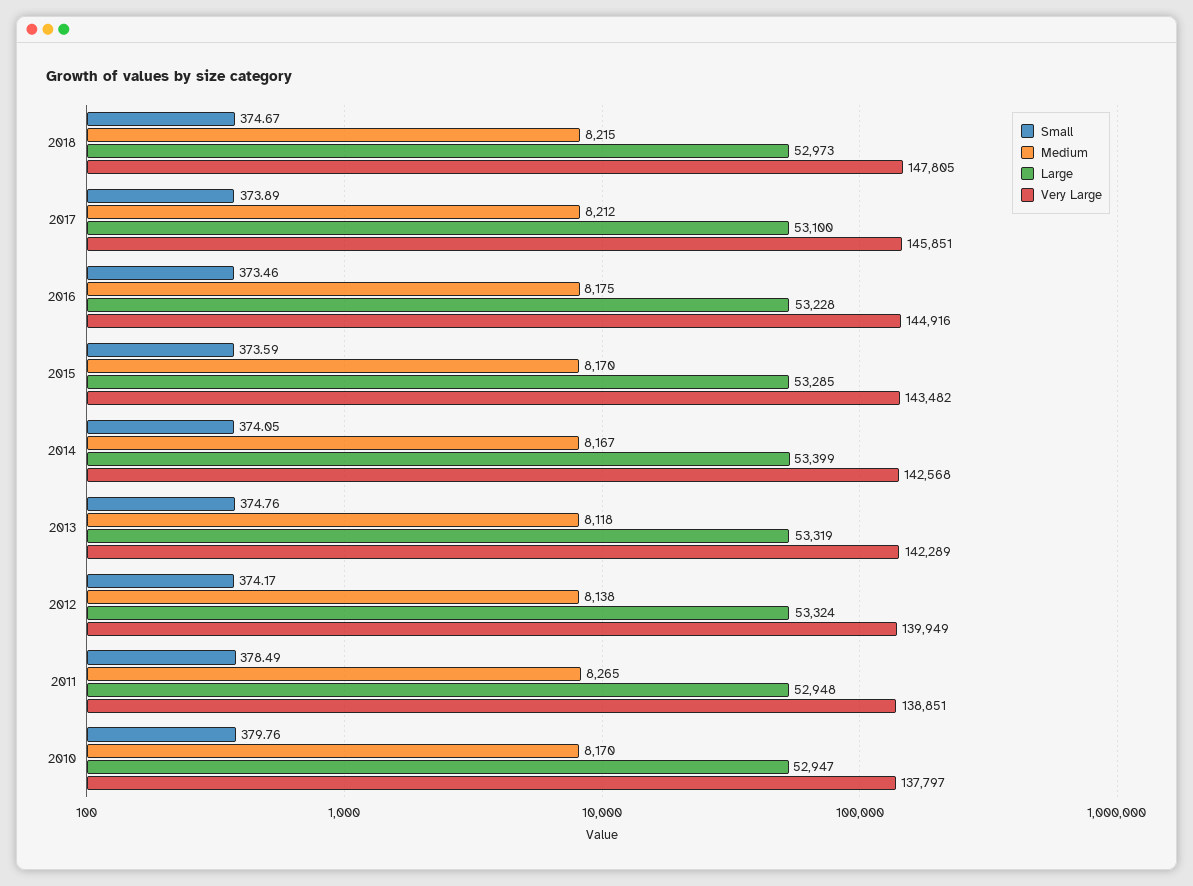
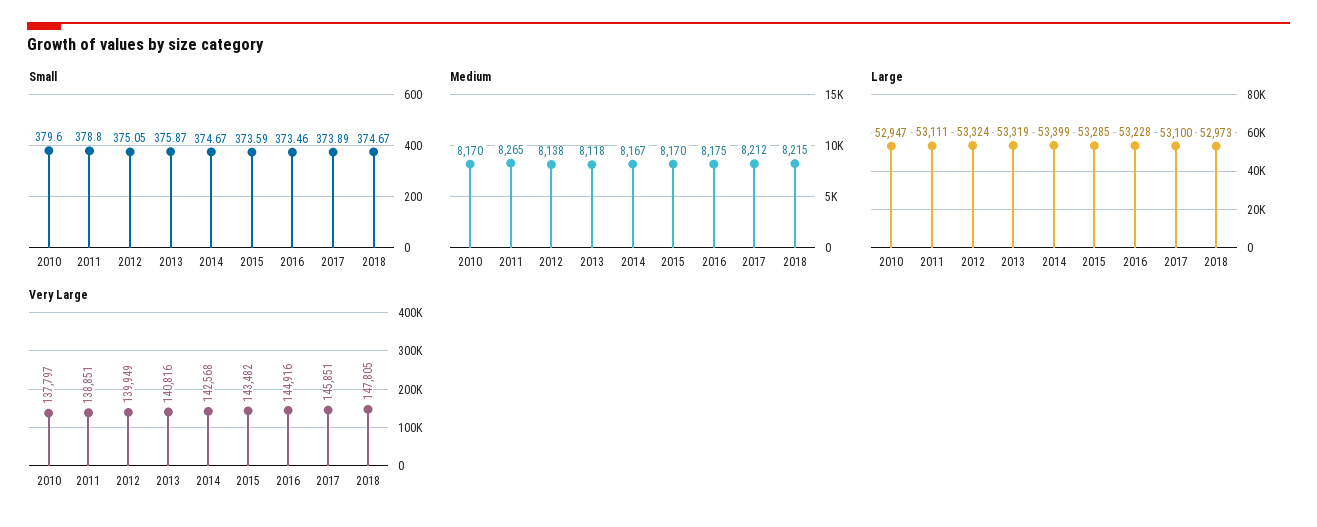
  {
    "Small": {
      "2018": 374.67,
      "2017": 373.89,
      "2016": 373.46,
      "2015": 373.59,
-     "2014": 374.05,
+     "2014": 374.67,
-     "2013": 374.76,
+     "2013": 375.87,
-     "2012": 374.17,
+     "2012": 375.05,
-     "2011": 378.49,
+     "2011": 378.8,
-     "2010": 379.76
+     "2010": 379.6
    },
    "Medium": {
      "2018": 8215,
      "2017": 8212,
      "2016": 8175,
      "2015": 8170,
      "2014": 8167,
      "2013": 8118,
      "2012": 8138,
      "2011": 8265,
      "2010": 8170
    },
    "Large": {
      "2018": 52973,
      "2017": 53100,
      "2016": 53228,
      "2015": 53285,
      "2014": 53399,
      "2013": 53319,
      "2012": 53324,
-     "2011": 52948,
+     "2011": 53111,
      "2010": 52947
    },
    "Very Large": {
      "2018": 147805,
      "2017": 145851,
      "2016": 144916,
      "2015": 143482,
      "2014": 142568,
-     "2013": 142289,
+     "2013": 140816,
      "2012": 139949,
      "2011": 138851,
      "2010": 137797
    }
  }

